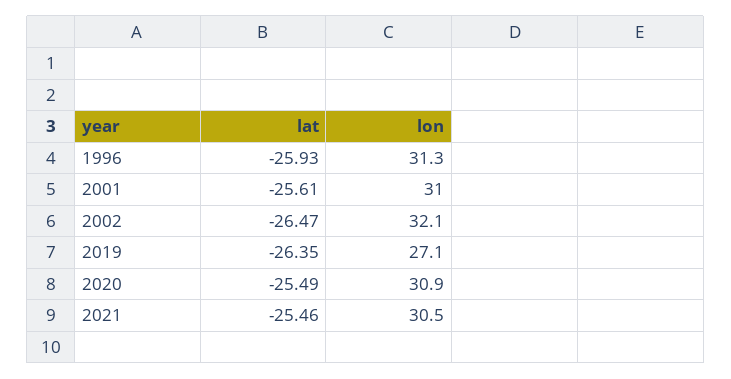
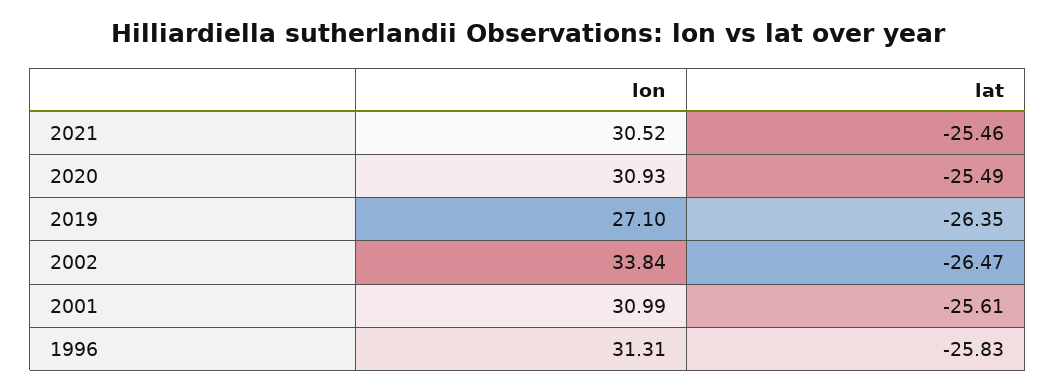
  {
    "lat": {
-     "1996": -25.93,
+     "1996": -25.83,
      "2001": -25.61,
      "2002": -26.47,
      "2019": -26.35,
      "2020": -25.49,
      "2021": -25.46
    },
    "lon": {
      "1996": 31.31,
      "2001": 30.99,
-     "2002": 32.1,
+     "2002": 33.84,
      "2019": 27.1,
      "2020": 30.93,
      "2021": 30.52
    }
  }

